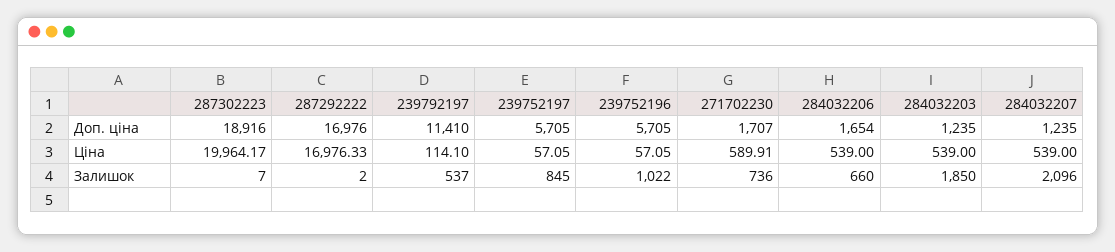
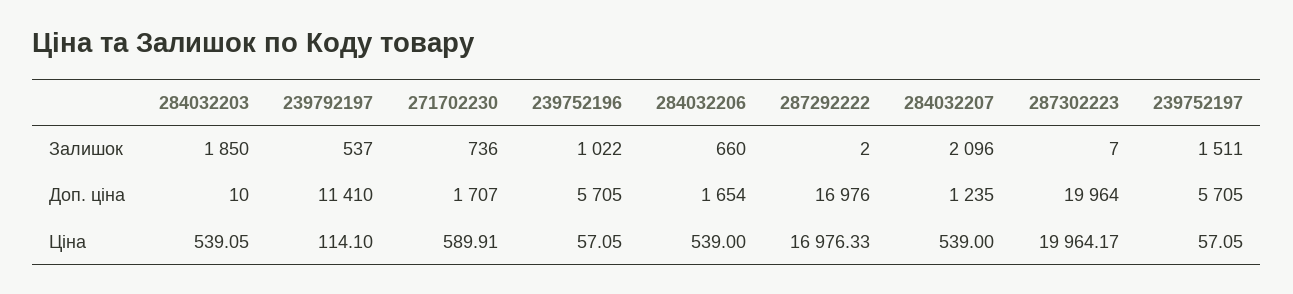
  {
    "287302223": {
-     "Доп. ціна": 18916,
+     "Доп. ціна": 19964,
      "Ціна": 19964.17,
      "Залишок": 7
    },
    "287292222": {
      "Доп. ціна": 16976,
      "Ціна": 16976.33,
      "Залишок": 2
    },
    "239792197": {
      "Доп. ціна": 11410,
      "Ціна": 114.1,
      "Залишок": 537
    },
    "239752197": {
      "Доп. ціна": 5705,
      "Ціна": 57.05,
-     "Залишок": 845
+     "Залишок": 1511
    },
    "239752196": {
      "Доп. ціна": 5705,
      "Ціна": 57.05,
      "Залишок": 1022
    },
    "271702230": {
      "Доп. ціна": 1707,
      "Ціна": 589.91,
      "Залишок": 736
    },
    "284032206": {
      "Доп. ціна": 1654,
      "Ціна": 539,
      "Залишок": 660
    },
    "284032203": {
-     "Доп. ціна": 1235,
+     "Доп. ціна": 10,
-     "Ціна": 539,
+     "Ціна": 539.05,
      "Залишок": 1850
    },
    "284032207": {
      "Доп. ціна": 1235,
      "Ціна": 539,
      "Залишок": 2096
    }
  }

